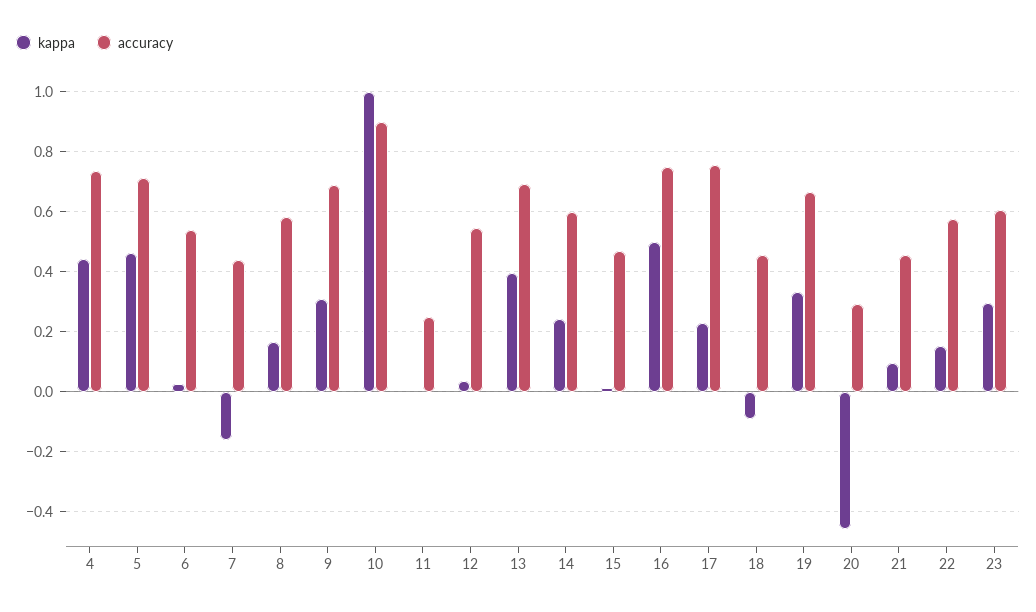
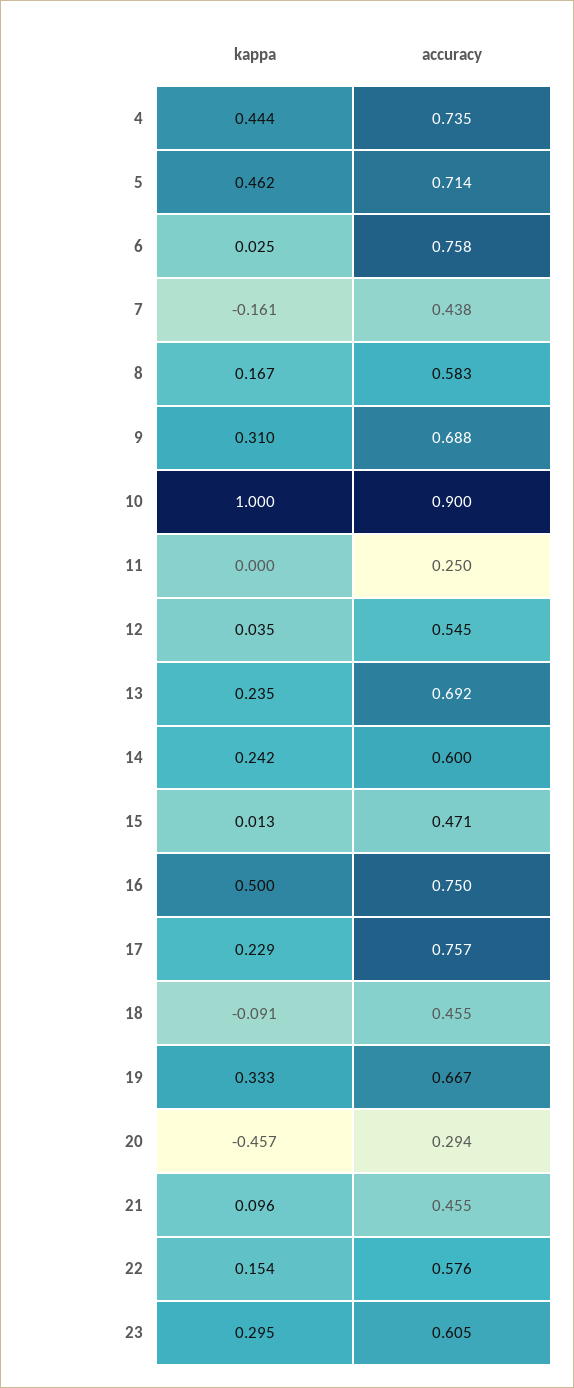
  {
    "kappa": {
      "4": 0.444,
      "5": 0.462,
      "6": 0.025,
      "7": -0.161,
      "8": 0.167,
      "9": 0.31,
      "10": 1,
      "11": 0,
      "12": 0.035,
-     "13": 0.4,
+     "13": 0.235,
      "14": 0.242,
      "15": 0.013,
      "16": 0.5,
      "17": 0.229,
      "18": -0.091,
      "19": 0.333,
      "20": -0.457,
      "21": 0.096,
      "22": 0.154,
      "23": 0.295
    },
    "accuracy": {
      "4": 0.735,
      "5": 0.714,
-     "6": 0.54,
+     "6": 0.758,
      "7": 0.438,
      "8": 0.583,
      "9": 0.688,
      "10": 0.9,
      "11": 0.25,
      "12": 0.545,
      "13": 0.692,
      "14": 0.6,
      "15": 0.471,
      "16": 0.75,
      "17": 0.757,
      "18": 0.455,
      "19": 0.667,
      "20": 0.294,
      "21": 0.455,
      "22": 0.576,
      "23": 0.605
    }
  }

